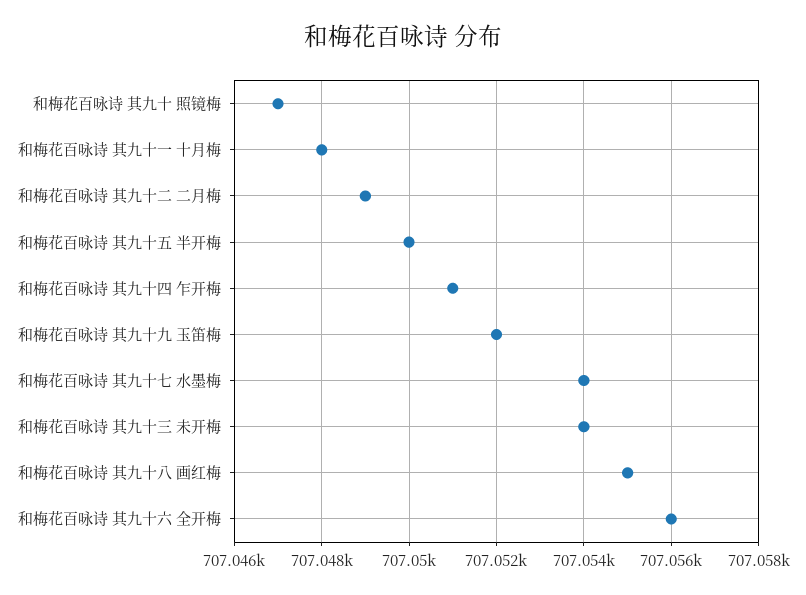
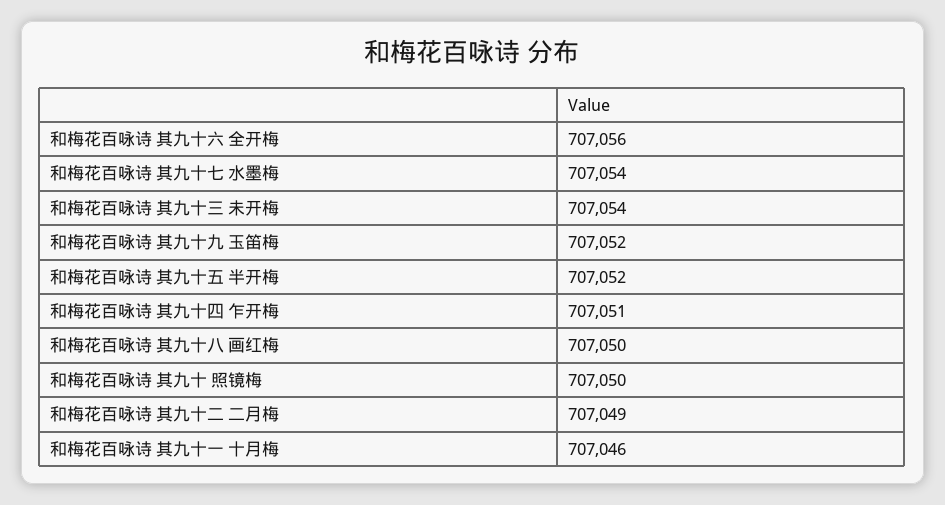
  {
-   "和梅花百咏诗 其九十 照镜梅": 707047,
+   "和梅花百咏诗 其九十 照镜梅": 707050,
-   "和梅花百咏诗 其九十一 十月梅": 707048,
+   "和梅花百咏诗 其九十一 十月梅": 707046,
    "和梅花百咏诗 其九十二 二月梅": 707049,
-   "和梅花百咏诗 其九十五 半开梅": 707050,
+   "和梅花百咏诗 其九十五 半开梅": 707052,
    "和梅花百咏诗 其九十四 乍开梅": 707051,
    "和梅花百咏诗 其九十九 玉笛梅": 707052,
    "和梅花百咏诗 其九十七 水墨梅": 707054,
    "和梅花百咏诗 其九十三 未开梅": 707054,
-   "和梅花百咏诗 其九十八 画红梅": 707055,
+   "和梅花百咏诗 其九十八 画红梅": 707050,
    "和梅花百咏诗 其九十六 全开梅": 707056
  }

